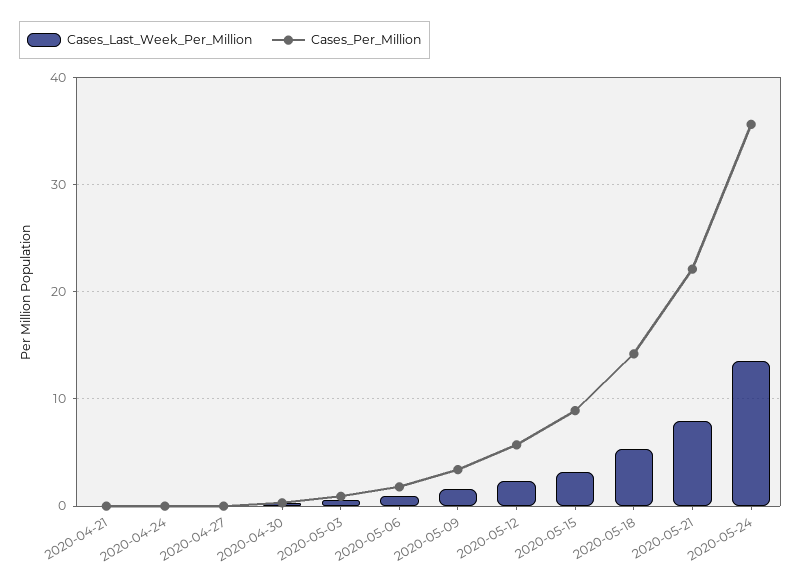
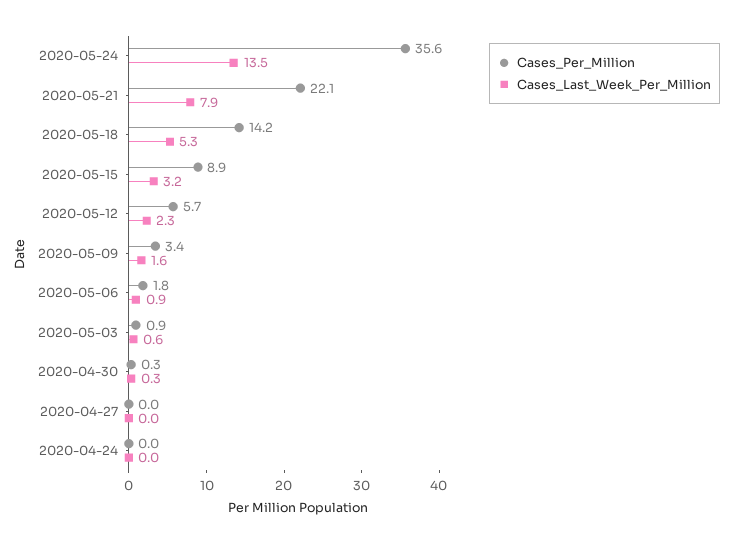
  {
    "Cases_Last_Week_Per_Million": {
-     "2020-04-21": 0,
      "2020-04-24": 0,
      "2020-04-27": 0,
      "2020-04-30": 0.3,
      "2020-05-03": 0.6,
      "2020-05-06": 0.9,
      "2020-05-09": 1.6,
      "2020-05-12": 2.3,
      "2020-05-15": 3.2,
      "2020-05-18": 5.3,
      "2020-05-21": 7.9,
      "2020-05-24": 13.5
    },
    "Cases_Per_Million": {
-     "2020-04-21": 0,
      "2020-04-24": 0,
      "2020-04-27": 0,
      "2020-04-30": 0.3,
      "2020-05-03": 0.9,
      "2020-05-06": 1.8,
      "2020-05-09": 3.4,
      "2020-05-12": 5.7,
      "2020-05-15": 8.9,
      "2020-05-18": 14.2,
      "2020-05-21": 22.1,
      "2020-05-24": 35.6
    }
  }

